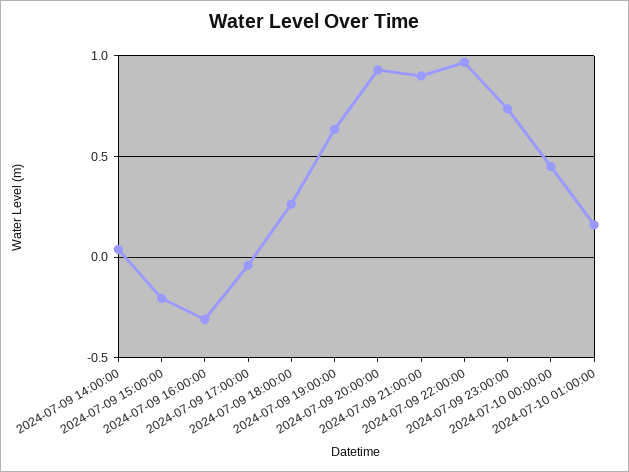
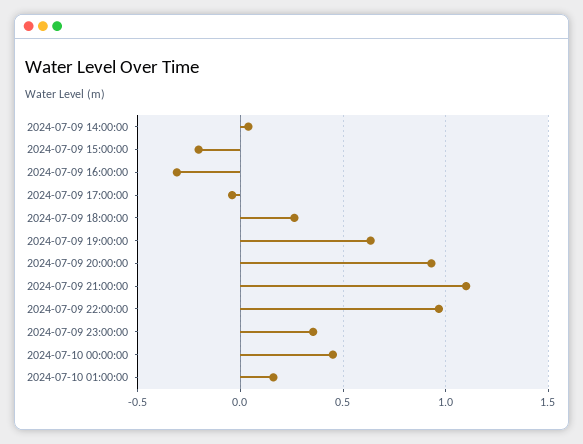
  {
    "2024-07-09 14:00:00": 0.05,
    "2024-07-09 15:00:00": -0.2,
    "2024-07-09 16:00:00": -0.3,
    "2024-07-09 17:00:00": -0.05,
    "2024-07-09 18:00:00": 0.25,
    "2024-07-09 19:00:00": 0.65,
    "2024-07-09 20:00:00": 0.95,
-   "2024-07-09 21:00:00": 0.9,
+   "2024-07-09 21:00:00": 1.1,
    "2024-07-09 22:00:00": 0.95,
-   "2024-07-09 23:00:00": 0.75,
+   "2024-07-09 23:00:00": 0.35,
    "2024-07-10 00:00:00": 0.45,
    "2024-07-10 01:00:00": 0.15
  }

